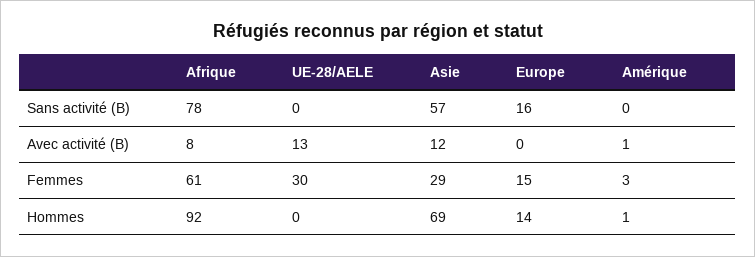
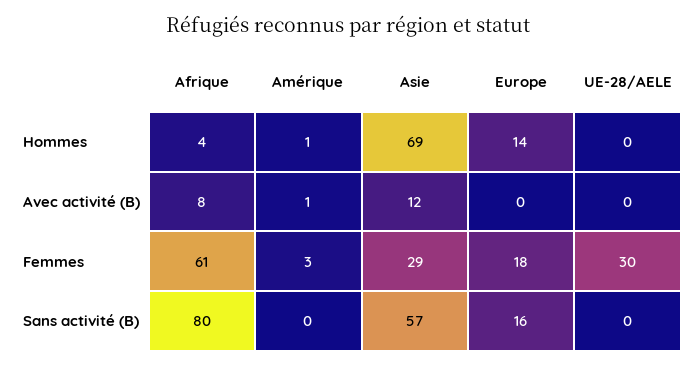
  {
    "Afrique": {
-     "Sans activité (B)": 78,
+     "Sans activité (B)": 80,
      "Avec activité (B)": 8,
      "Femmes": 61,
-     "Hommes": 92
+     "Hommes": 4
    },
    "UE-28/AELE": {
      "Sans activité (B)": 0,
-     "Avec activité (B)": 13,
+     "Avec activité (B)": 0,
      "Femmes": 30,
      "Hommes": 0
    },
    "Asie": {
      "Sans activité (B)": 57,
      "Avec activité (B)": 12,
      "Femmes": 29,
      "Hommes": 69
    },
    "Europe": {
      "Sans activité (B)": 16,
      "Avec activité (B)": 0,
-     "Femmes": 15,
+     "Femmes": 18,
      "Hommes": 14
    },
    "Amérique": {
      "Sans activité (B)": 0,
      "Avec activité (B)": 1,
      "Femmes": 3,
      "Hommes": 1
    }
  }

